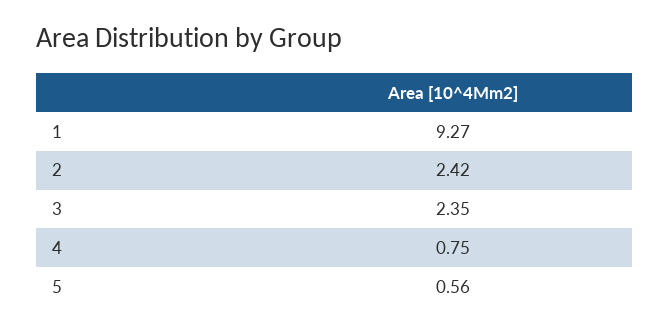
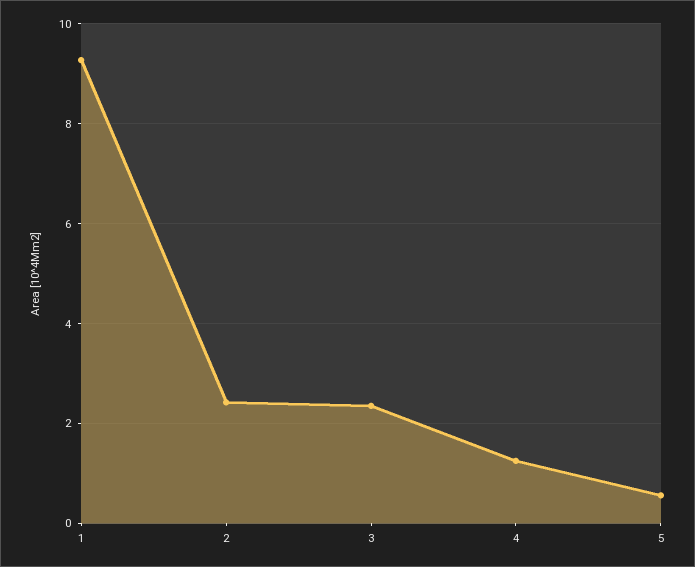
  {
    "1": 9.27,
    "2": 2.42,
    "3": 2.35,
-   "4": 0.75,
+   "4": 1.2,
    "5": 0.56
  }

